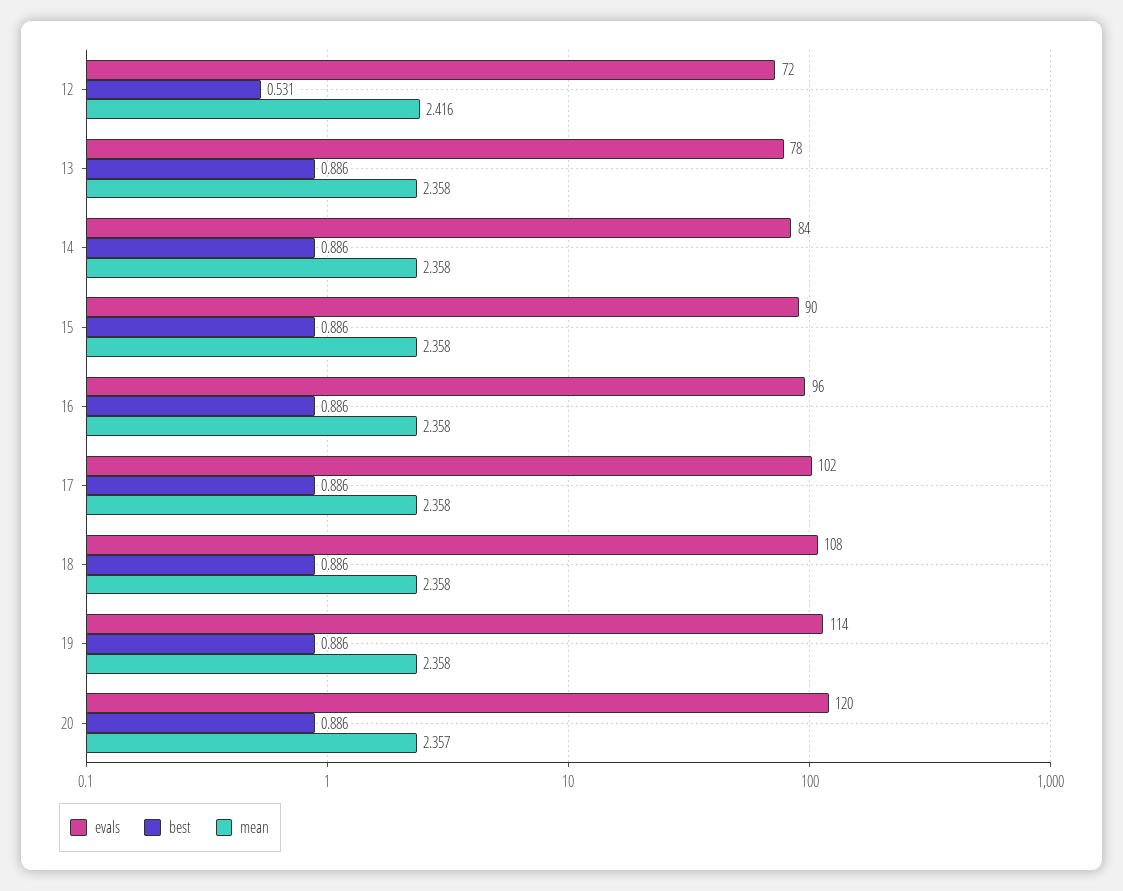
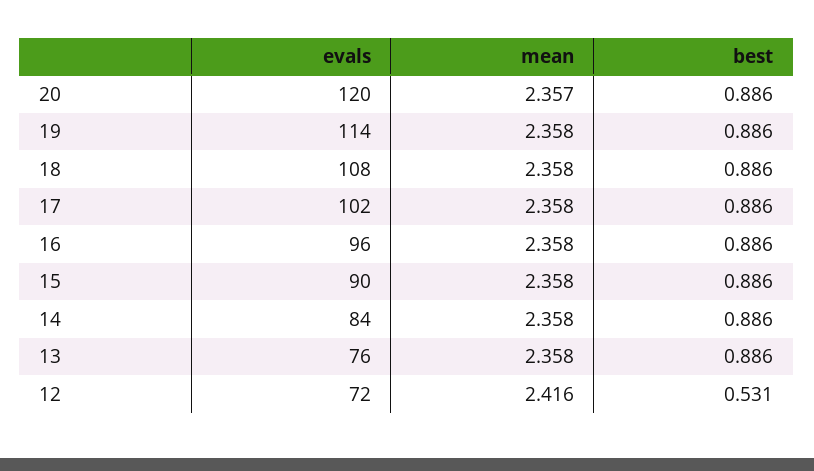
  {
    "evals": {
      "12": 72,
-     "13": 78,
+     "13": 76,
      "14": 84,
      "15": 90,
      "16": 96,
      "17": 102,
      "18": 108,
      "19": 114,
      "20": 120
    },
    "best": {
      "12": 0.531,
      "13": 0.886,
      "14": 0.886,
      "15": 0.886,
      "16": 0.886,
      "17": 0.886,
      "18": 0.886,
      "19": 0.886,
      "20": 0.886
    },
    "mean": {
      "12": 2.416,
      "13": 2.358,
      "14": 2.358,
      "15": 2.358,
      "16": 2.358,
      "17": 2.358,
      "18": 2.358,
      "19": 2.358,
      "20": 2.357
    }
  }

